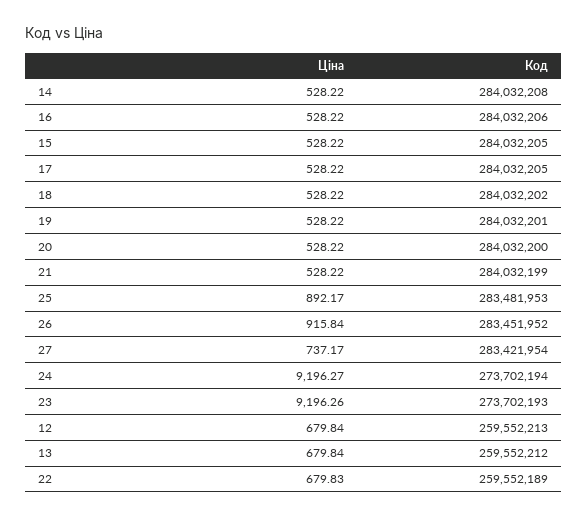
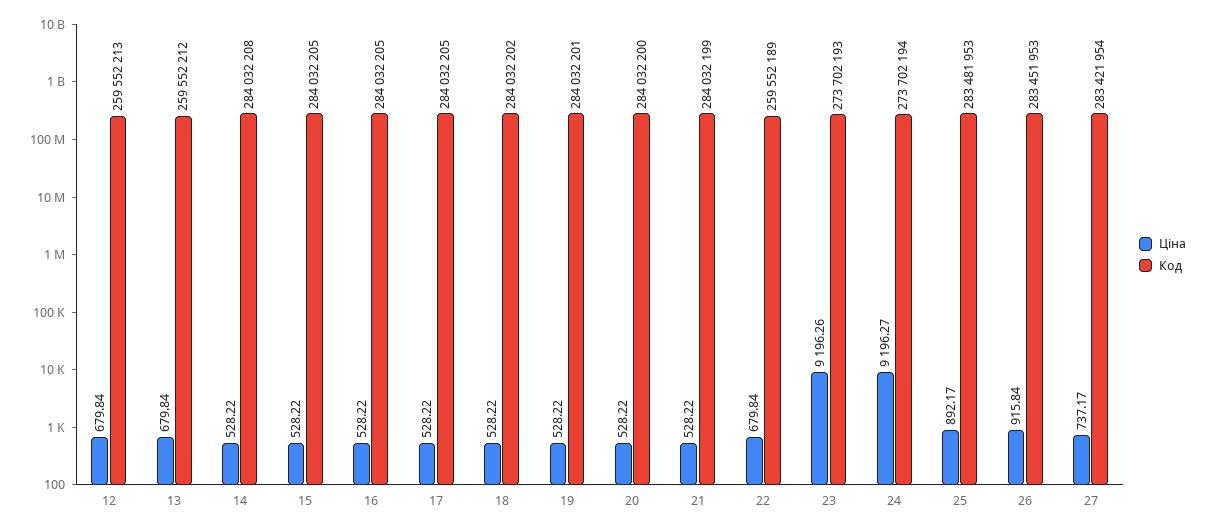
  {
    "Ціна": {
      "14": 528.22,
      "16": 528.22,
      "15": 528.22,
      "17": 528.22,
      "18": 528.22,
      "19": 528.22,
      "20": 528.22,
      "21": 528.22,
      "25": 892.17,
      "26": 915.84,
      "27": 737.17,
      "24": 9196.27,
      "23": 9196.26,
      "12": 679.84,
      "13": 679.84,
-     "22": 679.83
+     "22": 679.84
    },
    "Код": {
      "14": 284032208,
-     "16": 284032206,
+     "16": 284032205,
      "15": 284032205,
      "17": 284032205,
      "18": 284032202,
      "19": 284032201,
      "20": 284032200,
      "21": 284032199,
      "25": 283481953,
-     "26": 283451952,
+     "26": 283451953,
      "27": 283421954,
      "24": 273702194,
      "23": 273702193,
      "12": 259552213,
      "13": 259552212,
      "22": 259552189
    }
  }

